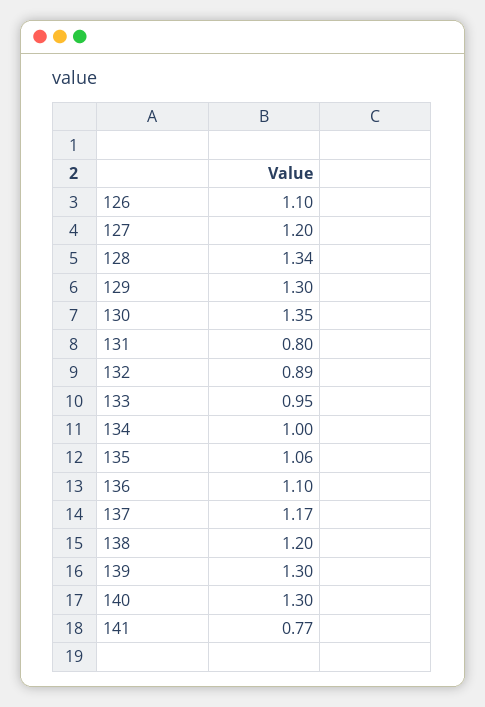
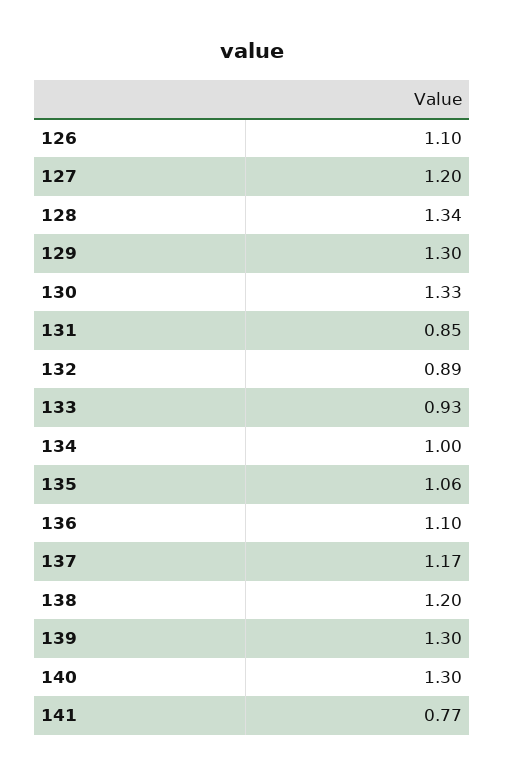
  {
    "126": 1.1,
    "127": 1.2,
    "128": 1.34,
    "129": 1.3,
-   "130": 1.35,
+   "130": 1.33,
-   "131": 0.8,
+   "131": 0.85,
    "132": 0.89,
-   "133": 0.95,
+   "133": 0.93,
    "134": 1,
    "135": 1.06,
    "136": 1.1,
    "137": 1.17,
    "138": 1.2,
    "139": 1.3,
    "140": 1.3,
    "141": 0.77
  }

